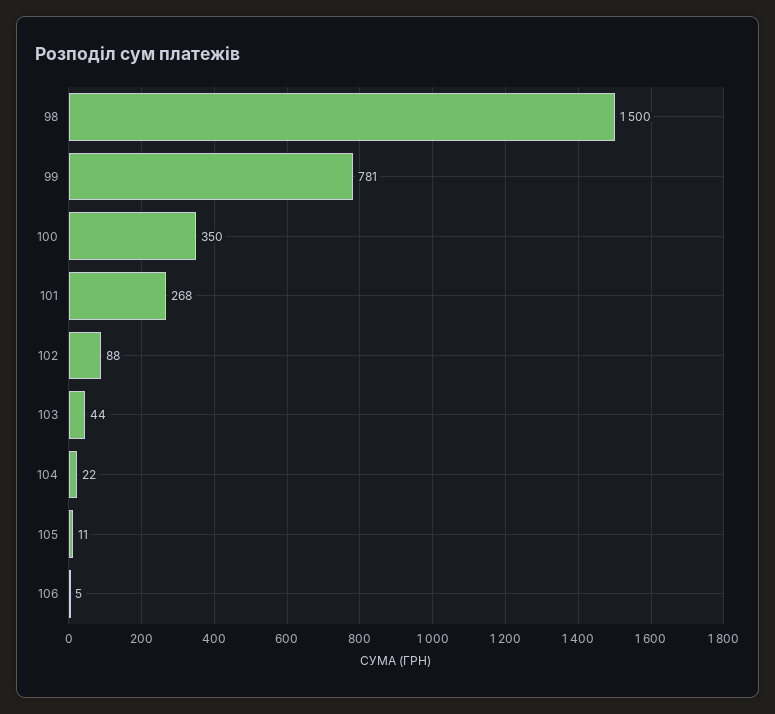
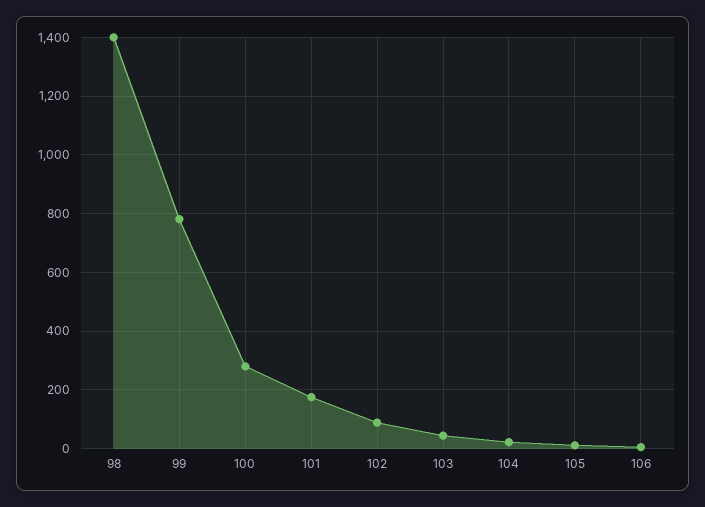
  {
-   "98": 1500,
+   "98": 1400,
    "99": 781,
-   "100": 350,
+   "100": 275,
-   "101": 268,
+   "101": 175,
    "102": 88,
    "103": 44,
    "104": 22,
    "105": 11,
    "106": 5
  }

